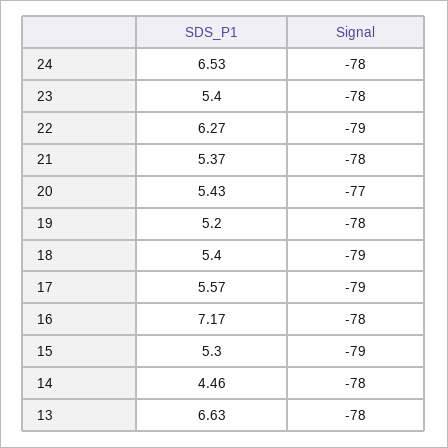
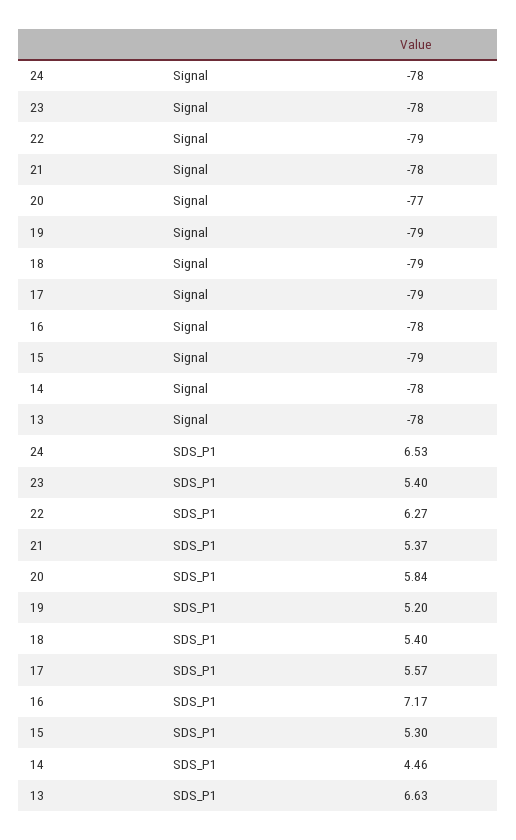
  {
    "SDS_P1": {
      "24": 6.53,
      "23": 5.4,
      "22": 6.27,
      "21": 5.37,
-     "20": 5.43,
+     "20": 5.84,
      "19": 5.2,
      "18": 5.4,
      "17": 5.57,
      "16": 7.17,
      "15": 5.3,
      "14": 4.46,
      "13": 6.63
    },
    "Signal": {
      "24": -78,
      "23": -78,
      "22": -79,
      "21": -78,
      "20": -77,
-     "19": -78,
+     "19": -79,
      "18": -79,
      "17": -79,
      "16": -78,
      "15": -79,
      "14": -78,
      "13": -78
    }
  }

